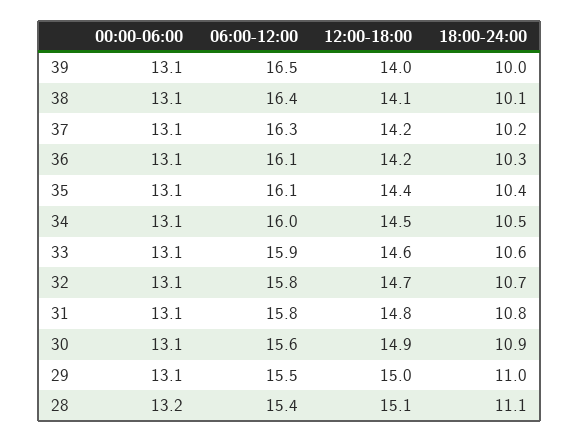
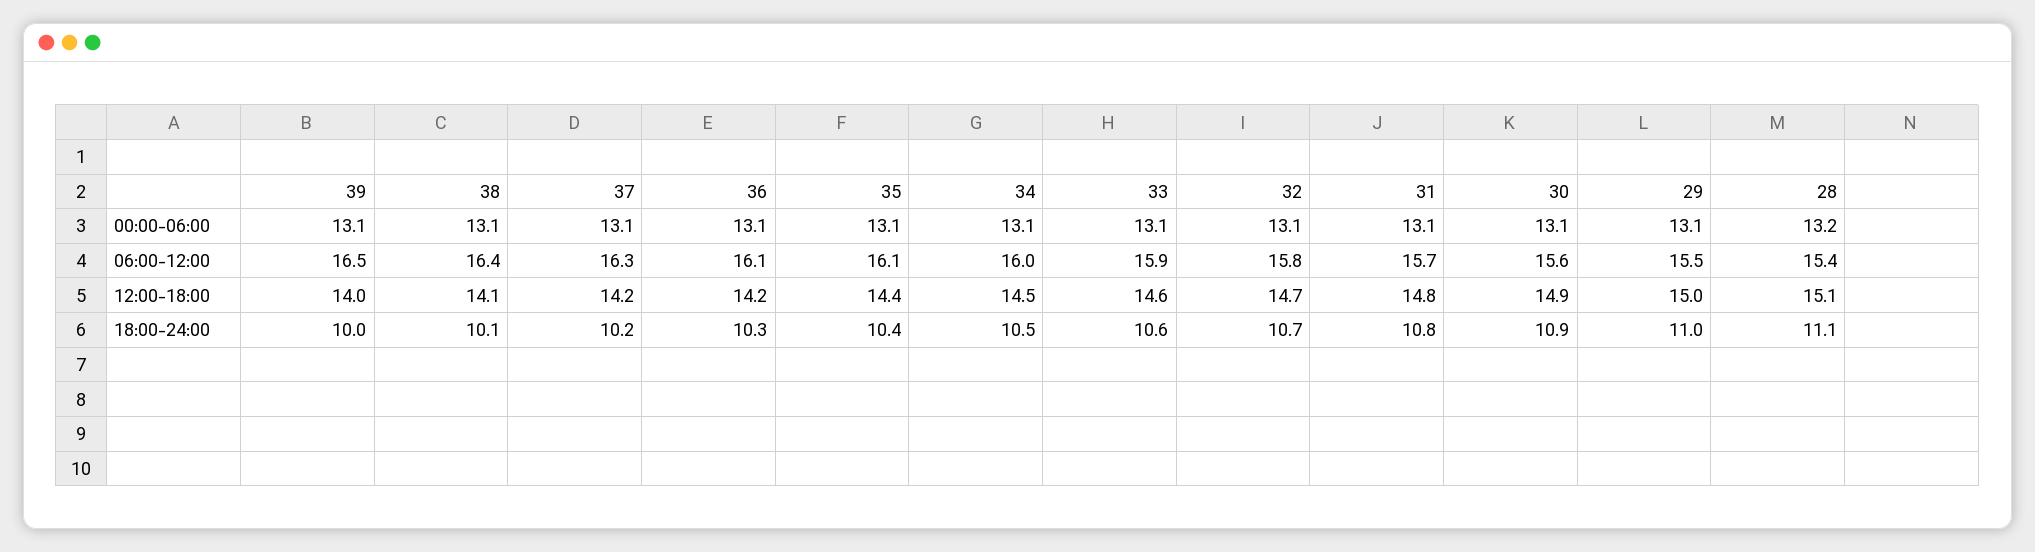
  {
    "00:00-06:00": {
      "39": 13.1,
      "38": 13.1,
      "37": 13.1,
      "36": 13.1,
      "35": 13.1,
      "34": 13.1,
      "33": 13.1,
      "32": 13.1,
      "31": 13.1,
      "30": 13.1,
      "29": 13.1,
      "28": 13.2
    },
    "06:00-12:00": {
      "39": 16.5,
      "38": 16.4,
      "37": 16.3,
      "36": 16.1,
      "35": 16.1,
      "34": 16,
      "33": 15.9,
      "32": 15.8,
-     "31": 15.8,
+     "31": 15.7,
      "30": 15.6,
      "29": 15.5,
      "28": 15.4
    },
    "12:00-18:00": {
      "39": 14,
      "38": 14.1,
      "37": 14.2,
      "36": 14.2,
      "35": 14.4,
      "34": 14.5,
      "33": 14.6,
      "32": 14.7,
      "31": 14.8,
      "30": 14.9,
      "29": 15,
      "28": 15.1
    },
    "18:00-24:00": {
      "39": 10,
      "38": 10.1,
      "37": 10.2,
      "36": 10.3,
      "35": 10.4,
      "34": 10.5,
      "33": 10.6,
      "32": 10.7,
      "31": 10.8,
      "30": 10.9,
      "29": 11,
      "28": 11.1
    }
  }

